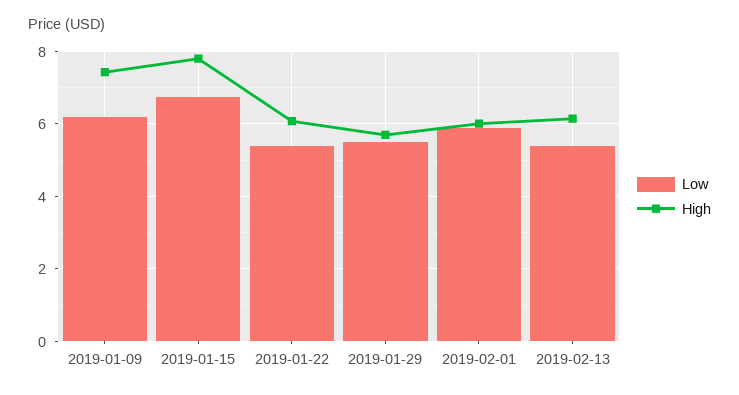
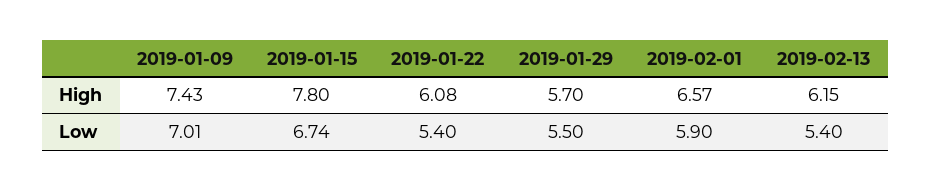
  {
    "Low": {
-     "2019-01-09": 6.2,
+     "2019-01-09": 7.01,
      "2019-01-15": 6.74,
      "2019-01-22": 5.4,
      "2019-01-29": 5.5,
      "2019-02-01": 5.9,
      "2019-02-13": 5.4
    },
    "High": {
      "2019-01-09": 7.43,
      "2019-01-15": 7.8,
      "2019-01-22": 6.08,
      "2019-01-29": 5.7,
-     "2019-02-01": 6,
+     "2019-02-01": 6.57,
      "2019-02-13": 6.15
    }
  }

